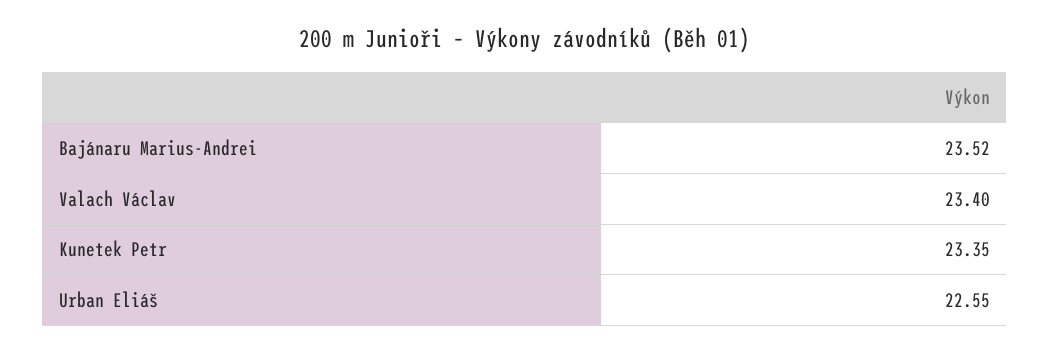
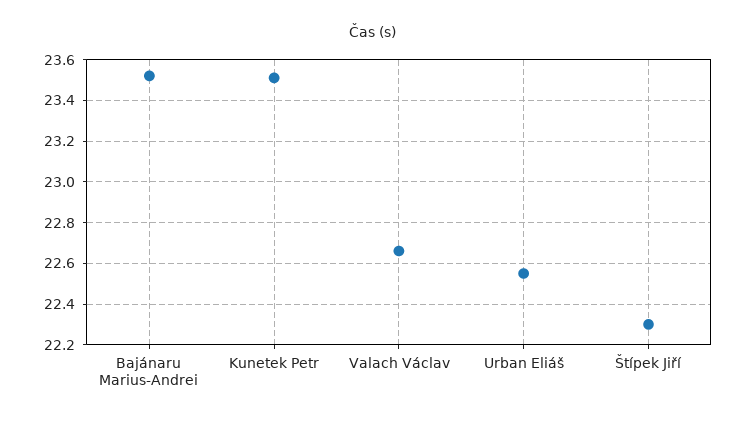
  {
    "Bajánaru Marius-Andrei": 23.52,
-   "Valach Václav": 23.4,
+   "Valach Václav": 22.65,
-   "Kunetek Petr": 23.35,
+   "Kunetek Petr": 23.5,
-   "Urban Eliáš": 22.55
+   "Urban Eliáš": 22.55,
+   "Štípek Jiří": 22.3
  }

